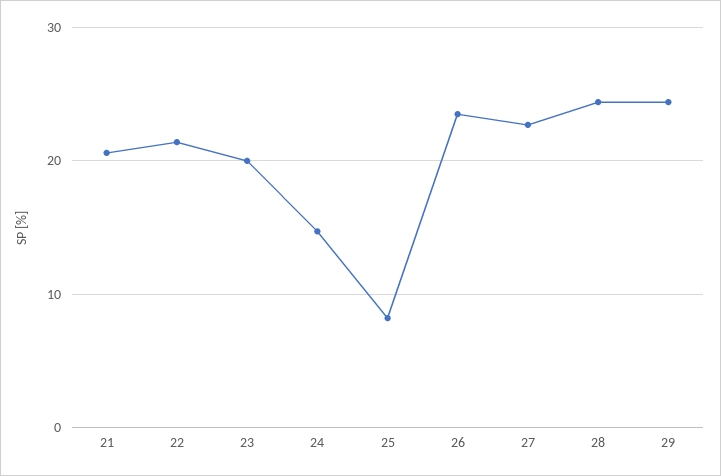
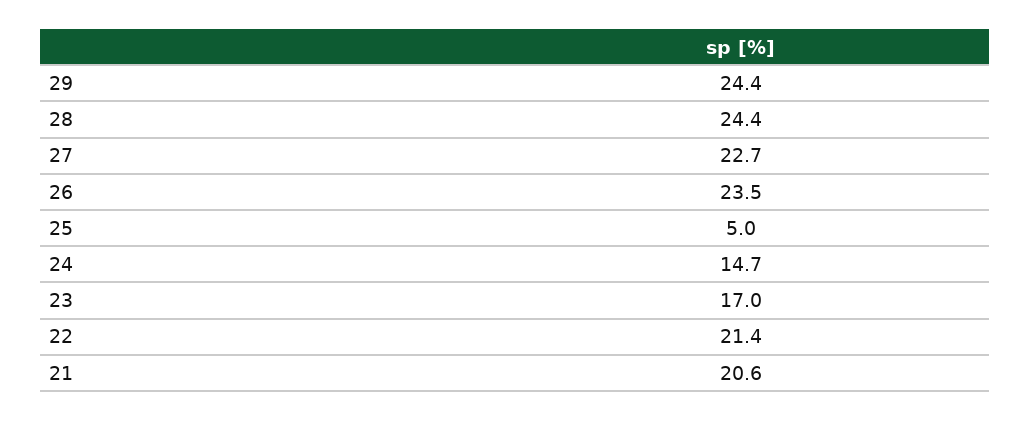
  {
    "21": 20.6,
    "22": 21.4,
-   "23": 20,
+   "23": 17,
    "24": 14.7,
-   "25": 8,
+   "25": 5,
    "26": 23.5,
    "27": 22.7,
    "28": 24.4,
    "29": 24.4
  }

